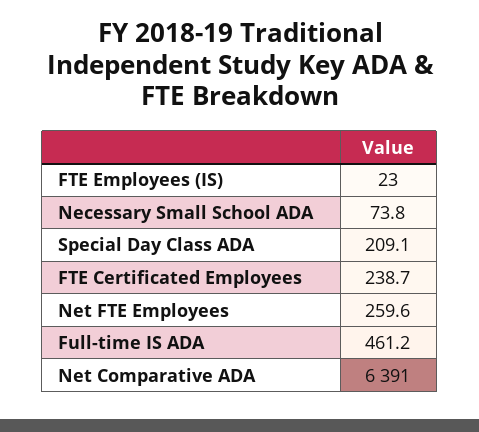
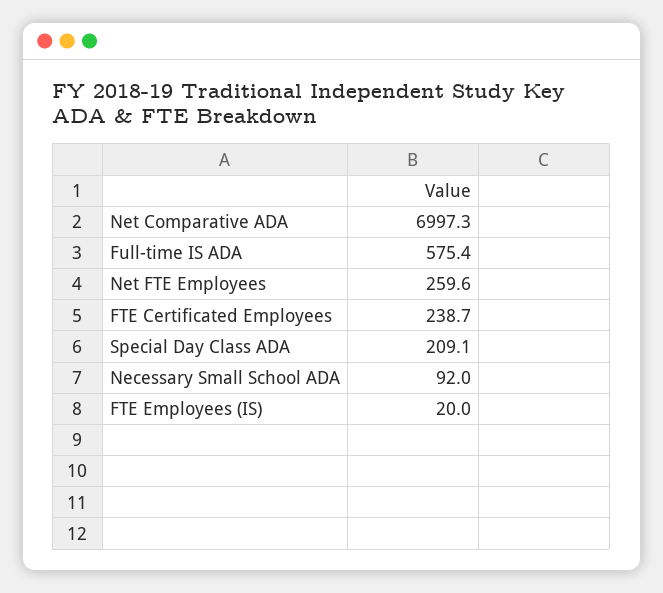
  {
-   "FTE Employees (IS)": 23,
+   "FTE Employees (IS)": 20,
-   "Necessary Small School ADA": 73.8,
+   "Necessary Small School ADA": 92,
    "Special Day Class ADA": 209.1,
    "FTE Certificated Employees": 238.7,
    "Net FTE Employees": 259.6,
-   "Full-time IS ADA": 461.2,
+   "Full-time IS ADA": 575.4,
-   "Net Comparative ADA": 6391
+   "Net Comparative ADA": 6997.3
  }

